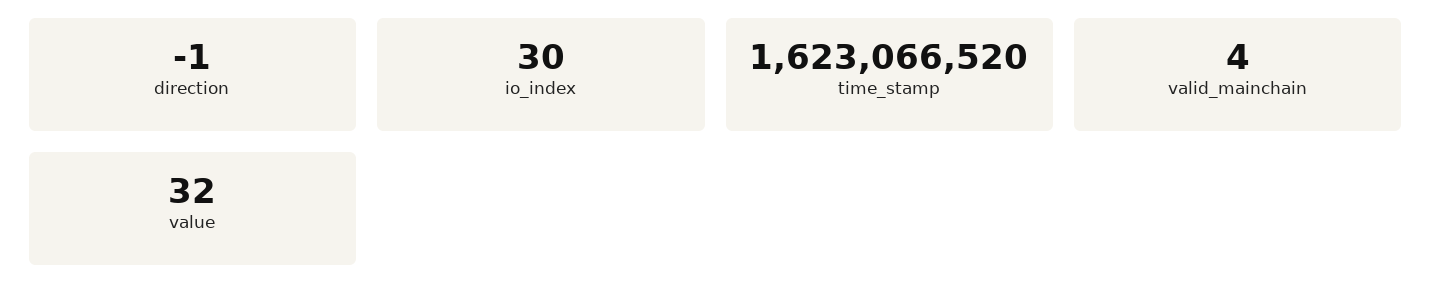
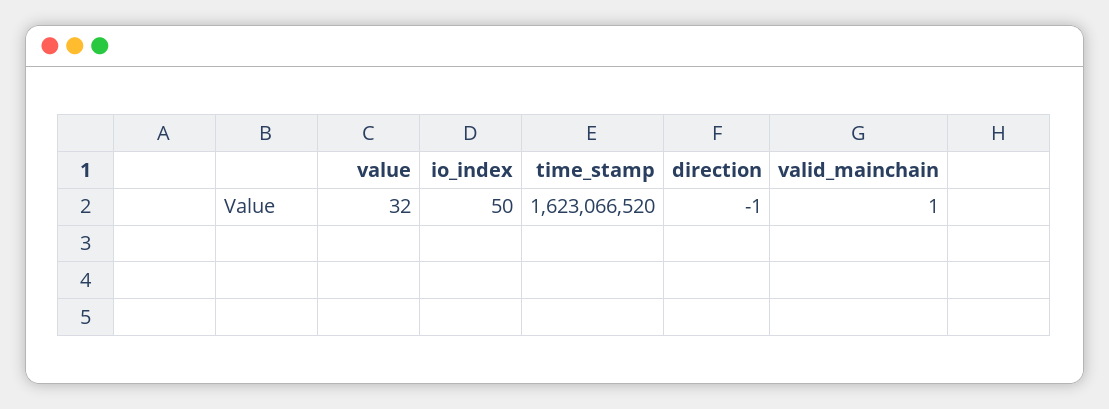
  {
    "direction": -1,
-   "io_index": 30,
+   "io_index": 50,
    "time_stamp": 1623066520,
-   "valid_mainchain": 4,
+   "valid_mainchain": 1,
    "value": 32
  }

